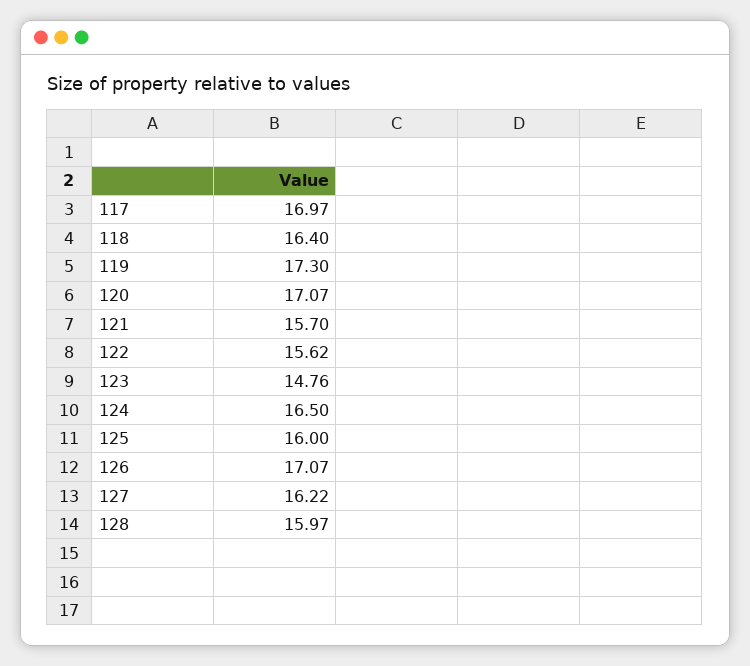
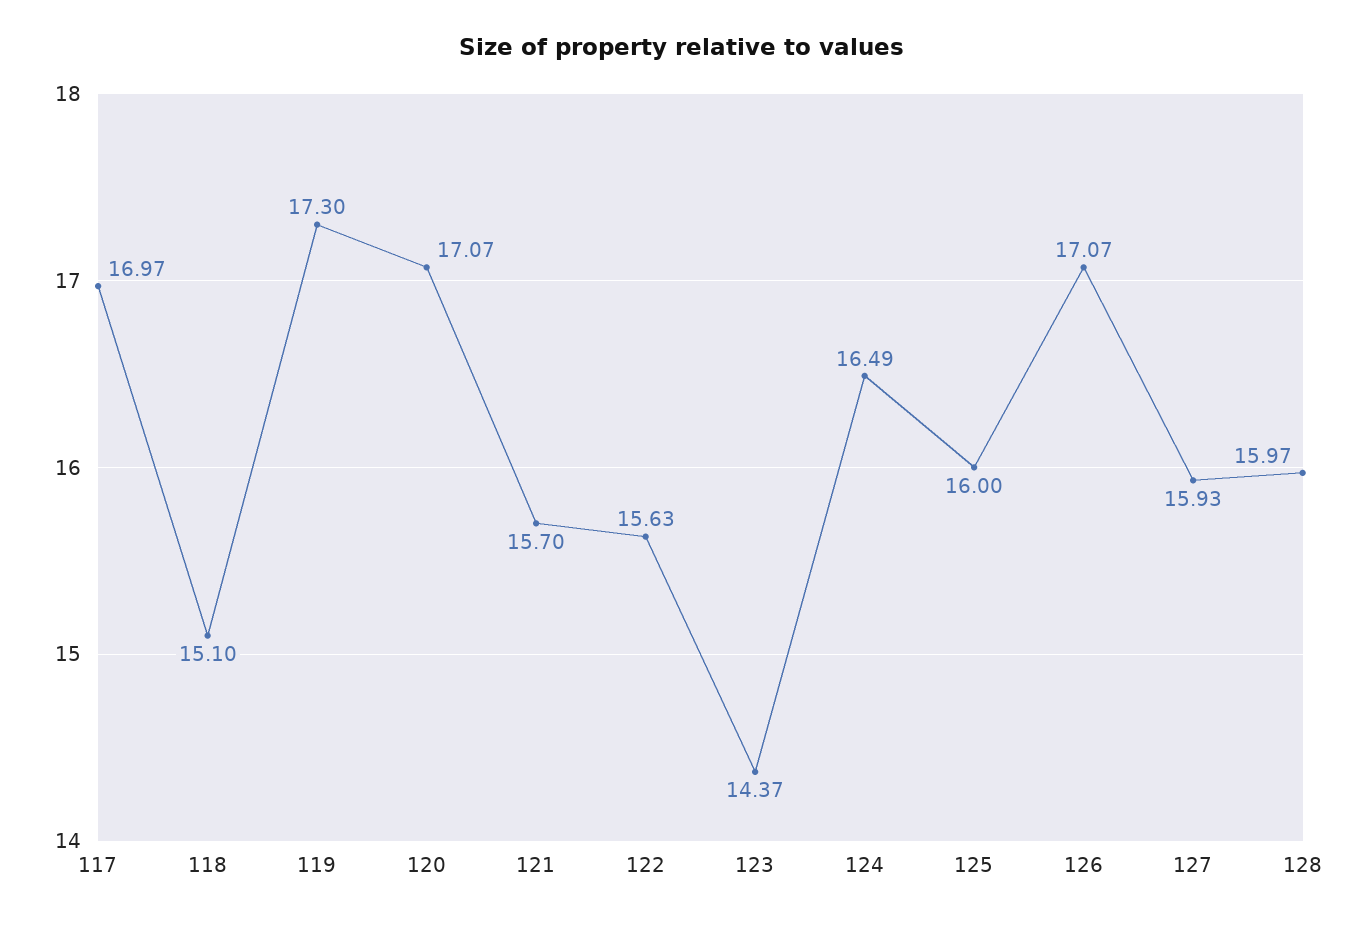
  {
    "117": 16.97,
-   "118": 16.4,
+   "118": 15.1,
    "119": 17.3,
    "120": 17.07,
    "121": 15.7,
-   "122": 15.62,
+   "122": 15.63,
-   "123": 14.76,
+   "123": 14.37,
-   "124": 16.5,
+   "124": 16.49,
    "125": 16,
    "126": 17.07,
-   "127": 16.22,
+   "127": 15.93,
    "128": 15.97
  }

